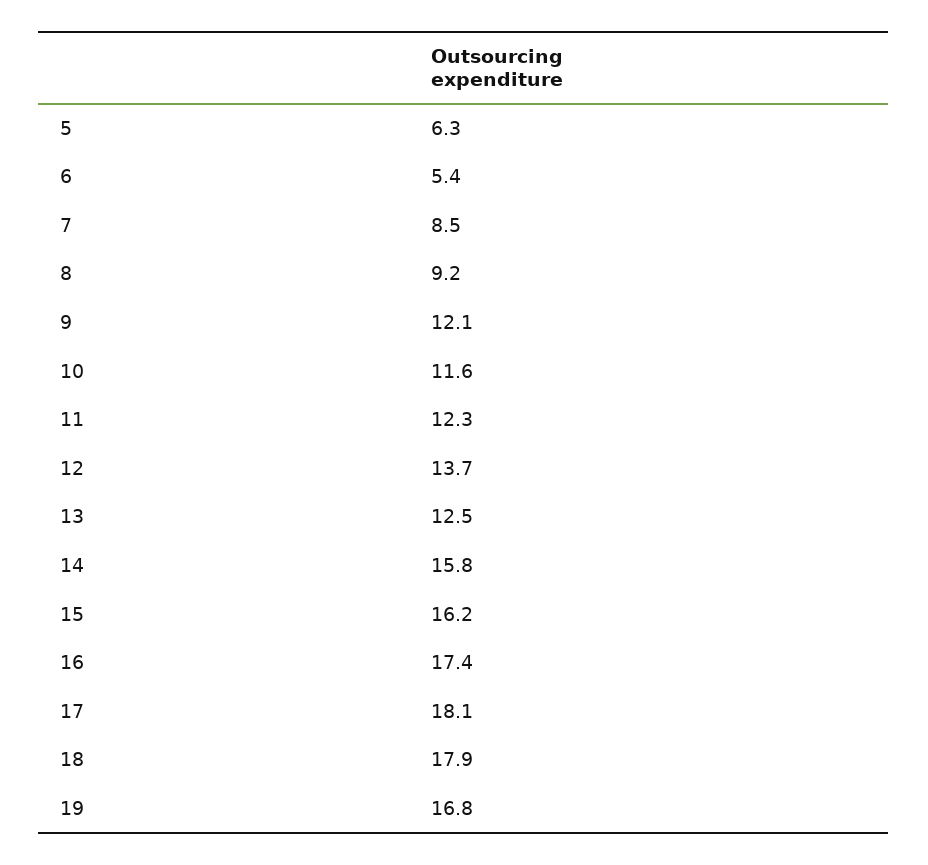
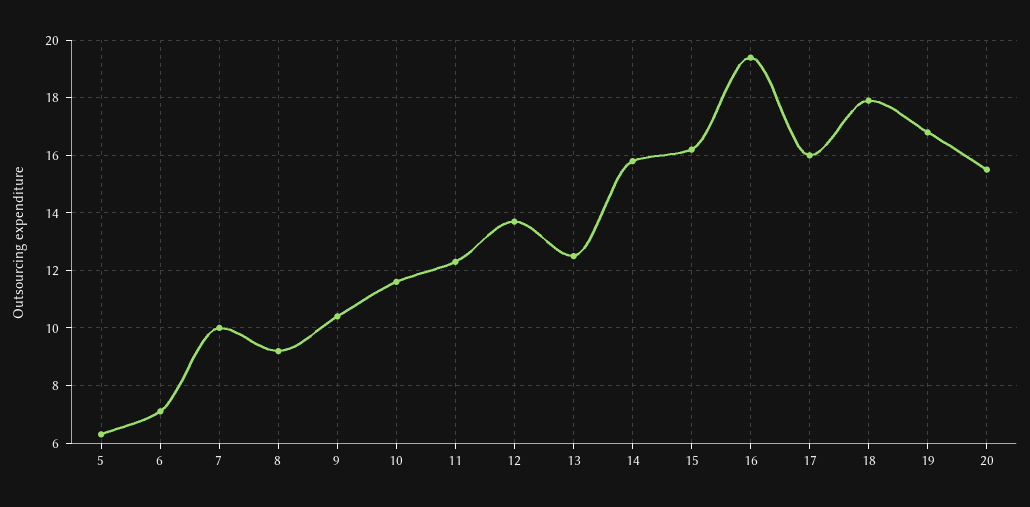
  {
    "5": 6.3,
-   "6": 5.4,
+   "6": 7,
-   "7": 8.5,
+   "7": 10,
    "8": 9.2,
-   "9": 12.1,
+   "9": 10.5,
    "10": 11.6,
    "11": 12.3,
    "12": 13.7,
    "13": 12.5,
    "14": 15.8,
    "15": 16.2,
-   "16": 17.4,
+   "16": 19.5,
-   "17": 18.1,
+   "17": 16,
    "18": 17.9,
-   "19": 16.8
+   "19": 16.8,
+   "20": 15.5
  }

